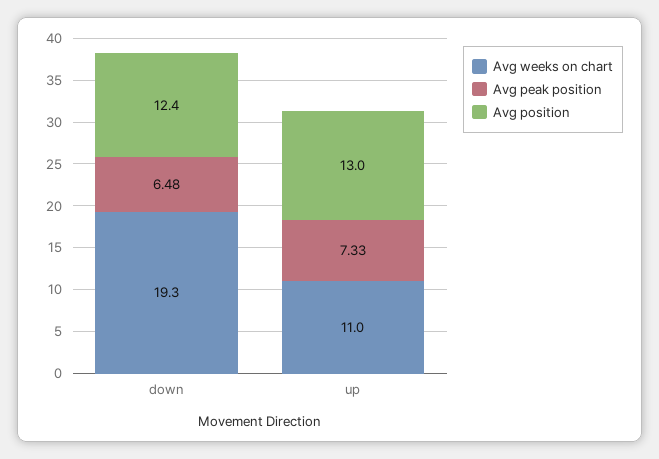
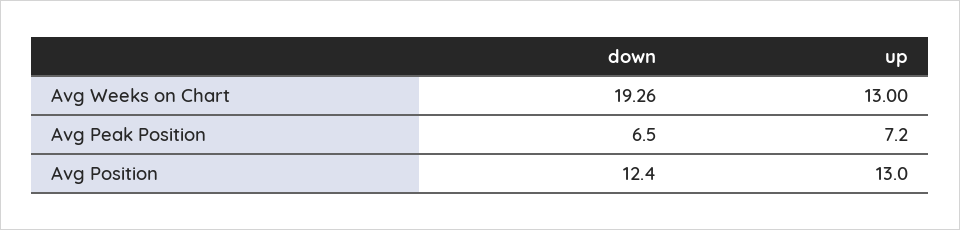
  {
    "Avg weeks on chart": {
      "down": 19.26,
-     "up": 11
+     "up": 13
    },
    "Avg peak position": {
-     "down": 6.48,
+     "down": 6.5,
-     "up": 7.33
+     "up": 7.2
    },
    "Avg position": {
      "down": 12.4,
      "up": 13
    }
  }

